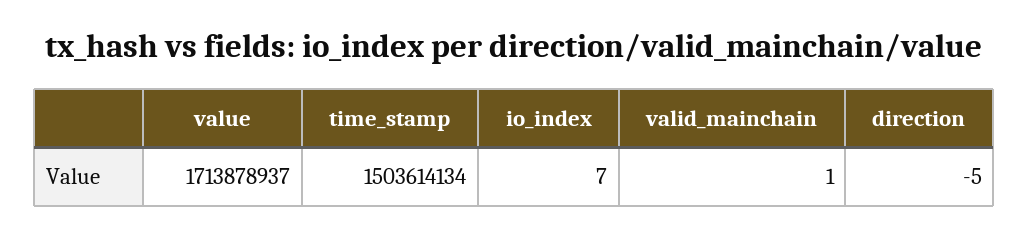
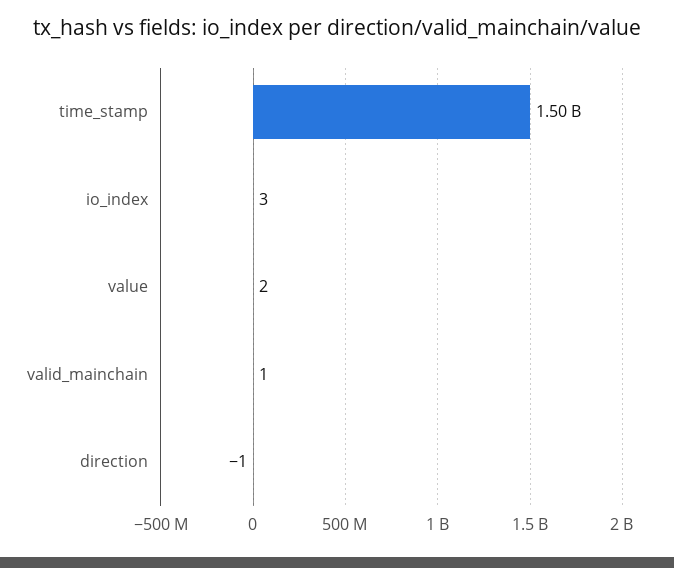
  {
-   "value": 1713878937,
+   "value": 2,
    "time_stamp": 1503614134,
-   "io_index": 7,
+   "io_index": 3,
    "valid_mainchain": 1,
-   "direction": -5
+   "direction": -1
  }

